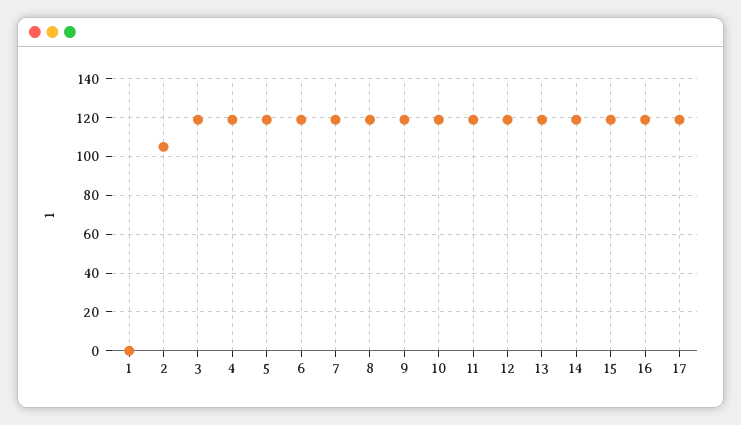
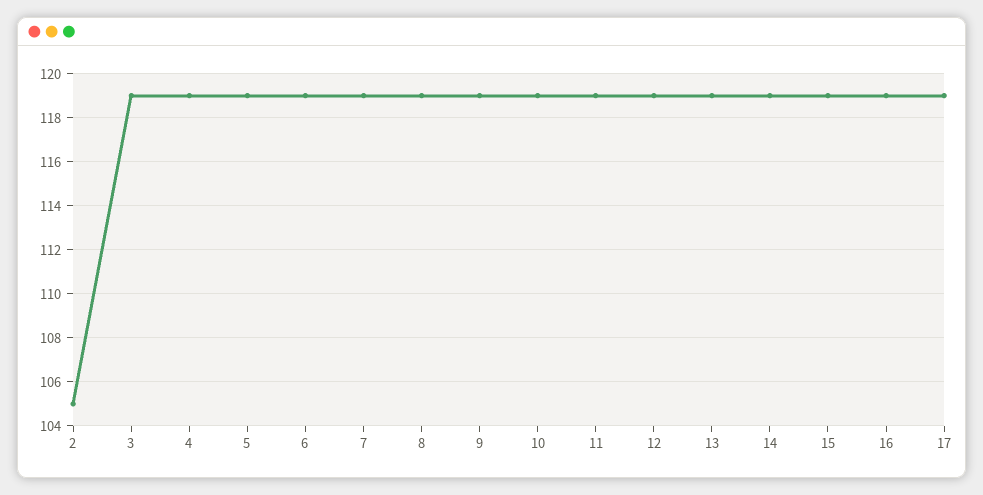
  {
-   "1": 0,
    "2": 105,
    "3": 119,
    "4": 119,
    "5": 119,
    "6": 119,
    "7": 119,
    "8": 119,
    "9": 119,
    "10": 119,
    "11": 119,
    "12": 119,
    "13": 119,
    "14": 119,
    "15": 119,
    "16": 119,
    "17": 119
  }

